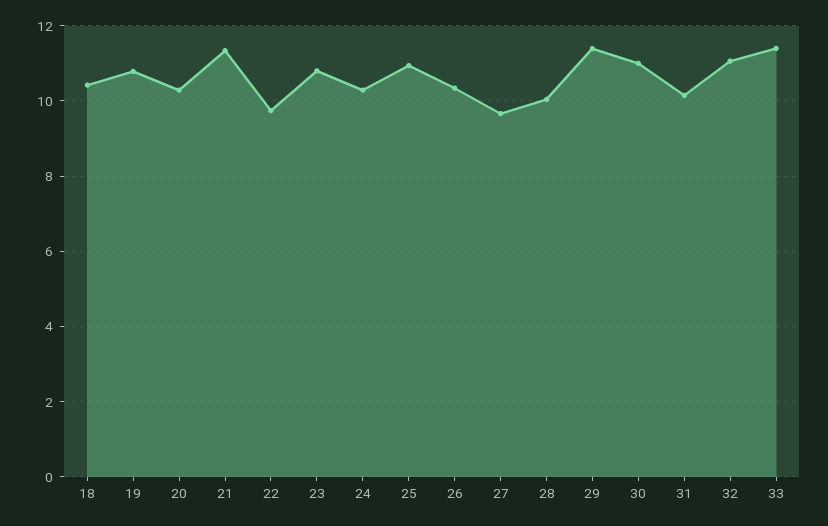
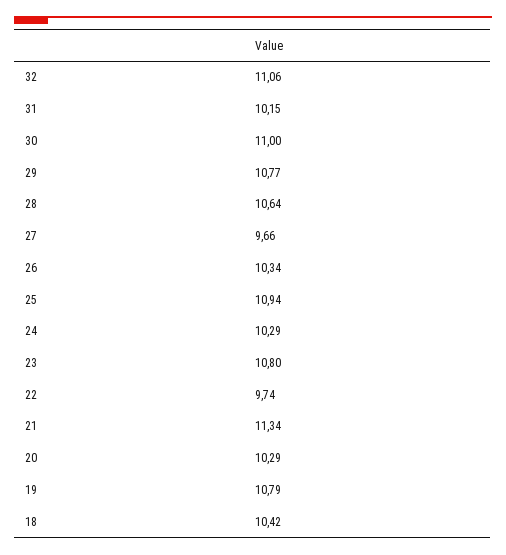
  {
    "18": 10.42,
    "19": 10.79,
    "20": 10.29,
    "21": 11.34,
    "22": 9.74,
    "23": 10.8,
    "24": 10.29,
    "25": 10.94,
    "26": 10.34,
    "27": 9.66,
-   "28": 10,
+   "28": 10.64,
-   "29": 11.4,
+   "29": 10.77,
    "30": 11,
    "31": 10.15,
-   "32": 11.06,
+   "32": 11.06
-   "33": 11.4
  }

